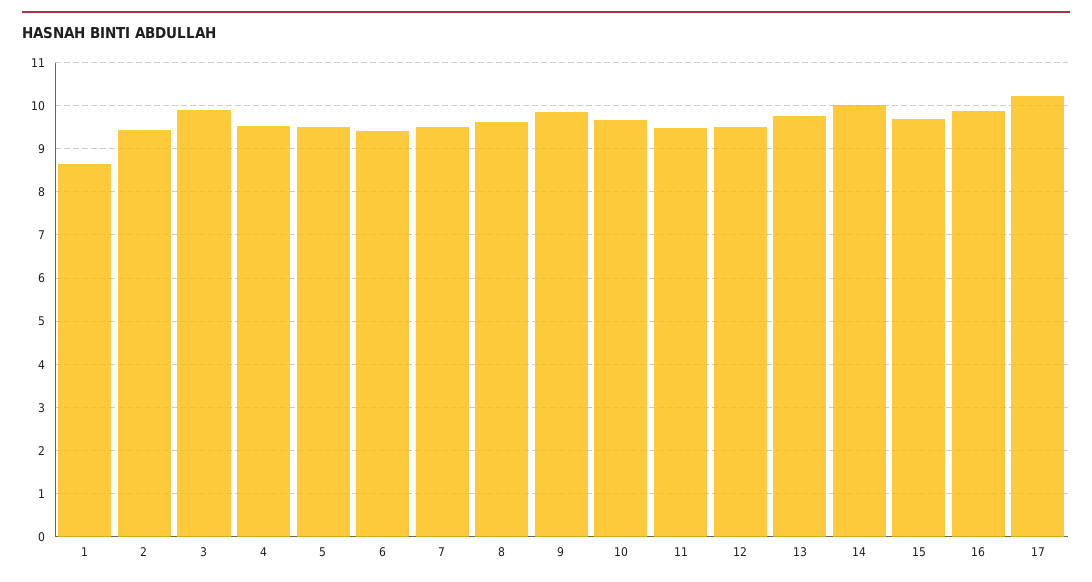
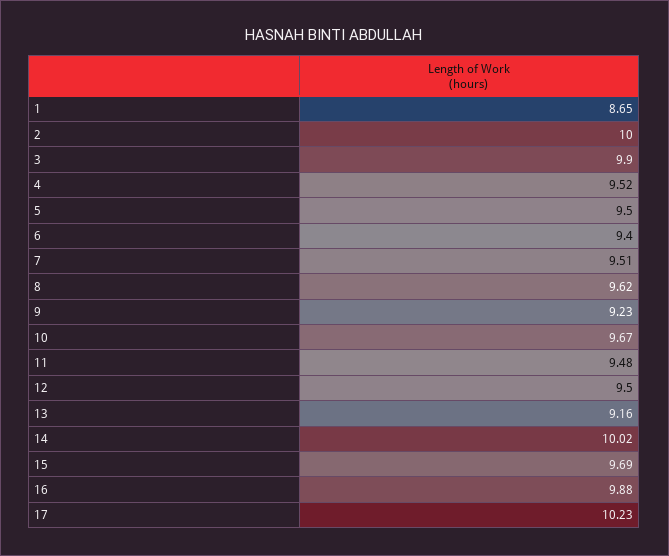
  {
    "1": 8.65,
-   "2": 9.4,
+   "2": 10,
    "3": 9.9,
    "4": 9.52,
    "5": 9.5,
    "6": 9.4,
    "7": 9.51,
    "8": 9.62,
-   "9": 9.8,
+   "9": 9.23,
    "10": 9.67,
    "11": 9.48,
    "12": 9.5,
-   "13": 9.8,
+   "13": 9.16,
    "14": 10.02,
    "15": 9.69,
    "16": 9.88,
    "17": 10.23
  }

